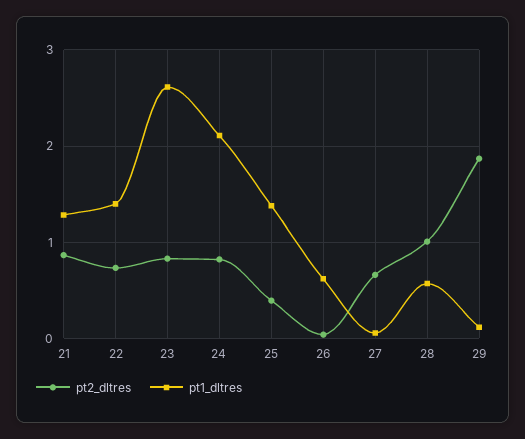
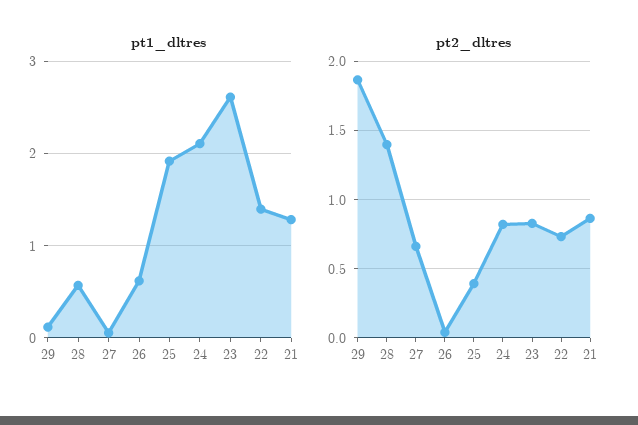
  {
    "pt2_dltres": {
      "21": 0.85,
      "22": 0.75,
      "23": 0.85,
      "24": 0.8,
      "25": 0.4,
      "26": 0.05,
      "27": 0.65,
-     "28": 1,
+     "28": 1.4,
      "29": 1.85
    },
    "pt1_dltres": {
      "21": 1.3,
      "22": 1.4,
      "23": 2.6,
      "24": 2.1,
-     "25": 1.4,
+     "25": 1.9,
      "26": 0.6,
      "27": 0.1,
      "28": 0.6,
      "29": 0.1
    }
  }

